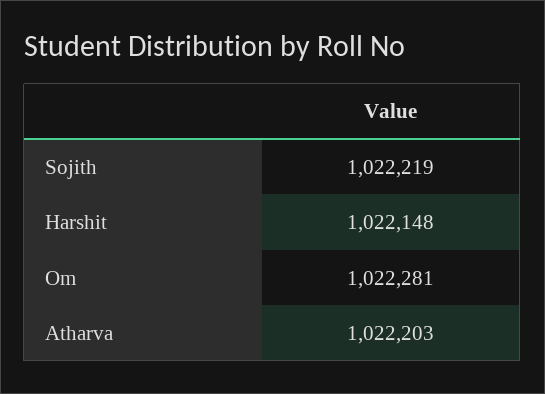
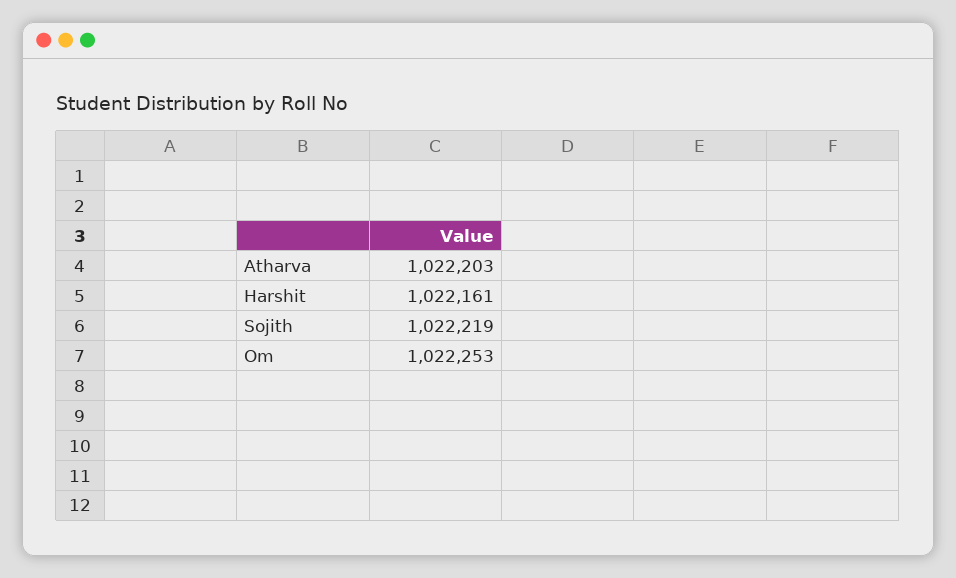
  {
    "Sojith": 1022219,
-   "Harshit": 1022148,
+   "Harshit": 1022161,
-   "Om": 1022281,
+   "Om": 1022253,
    "Atharva": 1022203
  }

